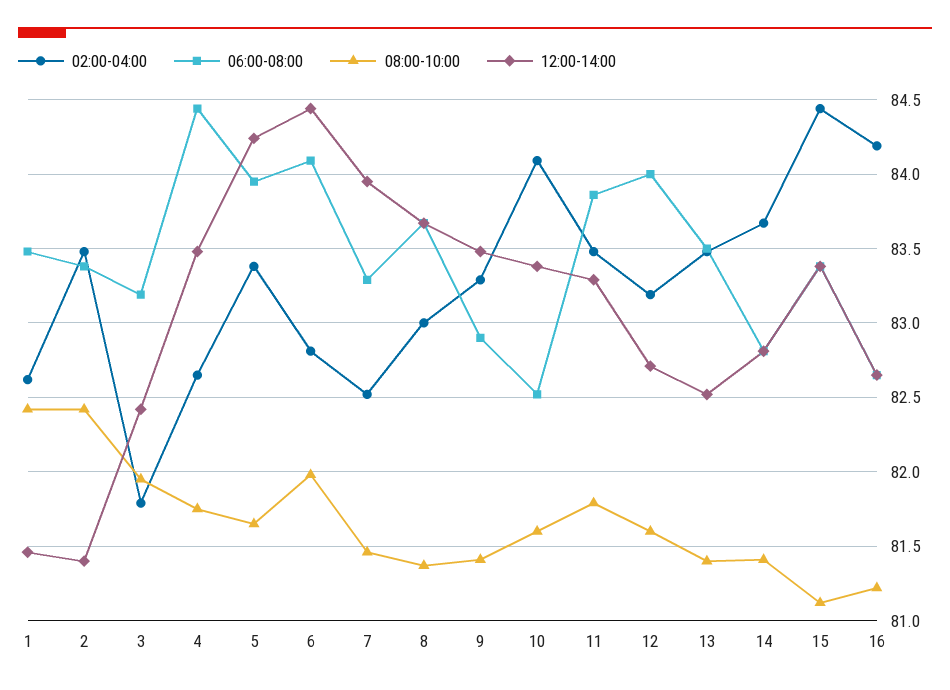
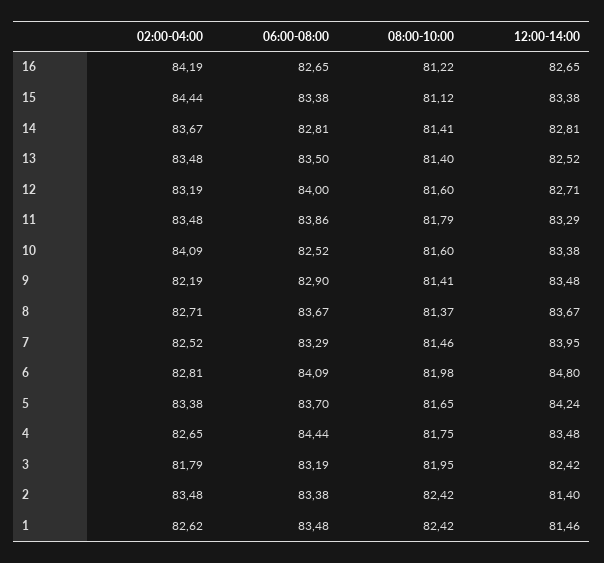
  {
    "02:00-04:00": {
      "1": 82.62,
      "2": 83.48,
      "3": 81.79,
      "4": 82.65,
      "5": 83.38,
      "6": 82.81,
      "7": 82.52,
-     "8": 83,
+     "8": 82.71,
-     "9": 83.3,
+     "9": 82.19,
      "10": 84.09,
      "11": 83.48,
      "12": 83.19,
      "13": 83.48,
      "14": 83.67,
      "15": 84.44,
      "16": 84.19
    },
    "06:00-08:00": {
      "1": 83.48,
      "2": 83.38,
      "3": 83.19,
      "4": 84.44,
-     "5": 83.95,
+     "5": 83.7,
      "6": 84.09,
      "7": 83.29,
      "8": 83.67,
      "9": 82.9,
      "10": 82.52,
      "11": 83.86,
      "12": 84,
      "13": 83.5,
      "14": 82.81,
      "15": 83.38,
      "16": 82.65
    },
    "08:00-10:00": {
      "1": 82.42,
      "2": 82.42,
      "3": 81.95,
      "4": 81.75,
      "5": 81.65,
      "6": 81.98,
      "7": 81.46,
      "8": 81.37,
      "9": 81.41,
      "10": 81.6,
      "11": 81.79,
      "12": 81.6,
      "13": 81.4,
      "14": 81.41,
      "15": 81.12,
      "16": 81.22
    },
    "12:00-14:00": {
      "1": 81.46,
      "2": 81.4,
      "3": 82.42,
      "4": 83.48,
      "5": 84.24,
-     "6": 84.45,
+     "6": 84.8,
      "7": 83.95,
      "8": 83.67,
      "9": 83.48,
      "10": 83.38,
      "11": 83.29,
      "12": 82.71,
      "13": 82.52,
      "14": 82.81,
      "15": 83.38,
      "16": 82.65
    }
  }

